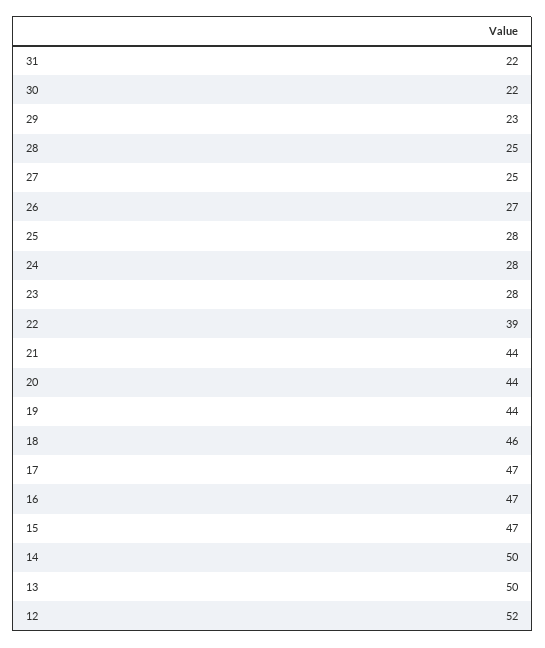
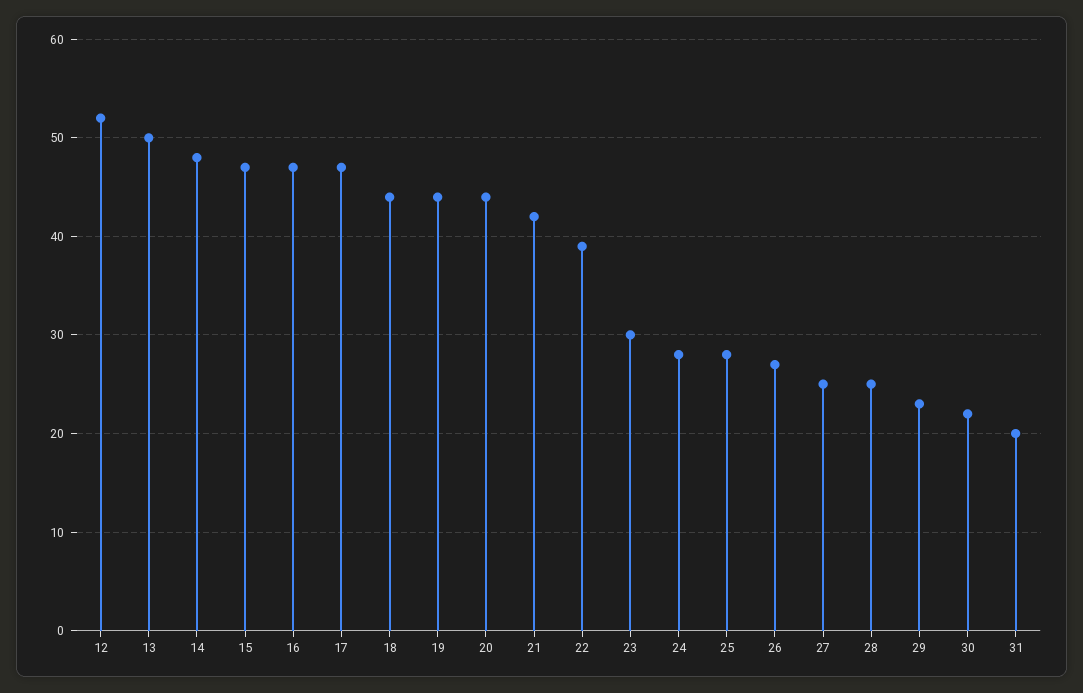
  {
-   "31": 22,
+   "31": 20,
    "30": 22,
    "29": 23,
    "28": 25,
    "27": 25,
    "26": 27,
    "25": 28,
    "24": 28,
-   "23": 28,
+   "23": 30,
    "22": 39,
-   "21": 44,
+   "21": 42,
    "20": 44,
    "19": 44,
-   "18": 46,
+   "18": 44,
    "17": 47,
    "16": 47,
    "15": 47,
-   "14": 50,
+   "14": 48,
    "13": 50,
    "12": 52
  }

